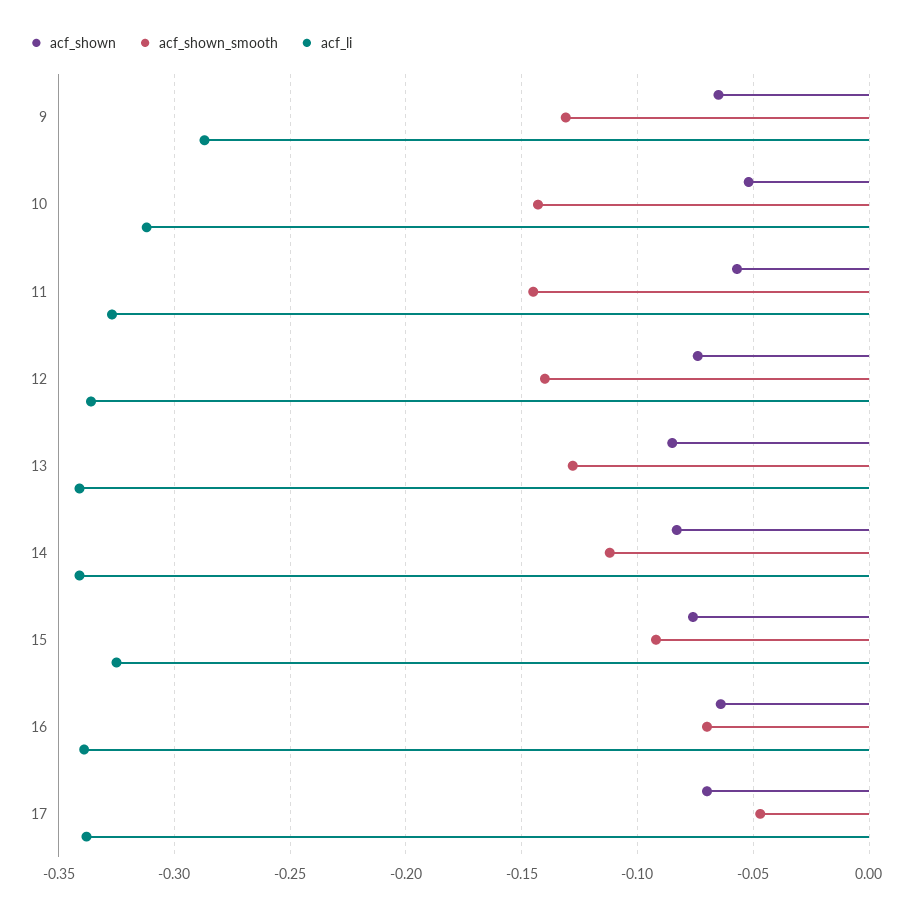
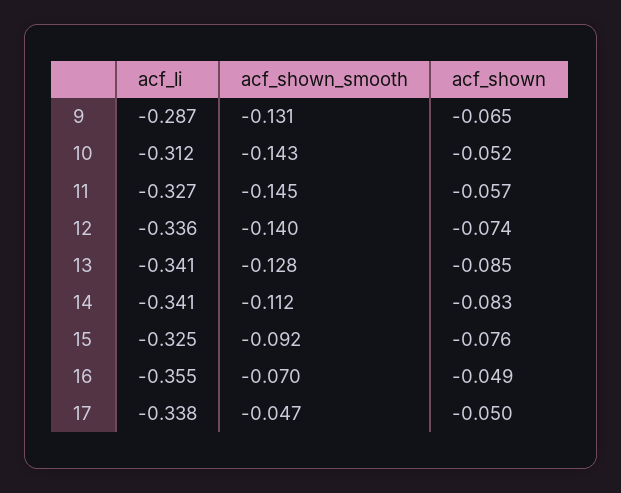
  {
    "acf_shown": {
      "9": -0.065,
      "10": -0.052,
      "11": -0.057,
      "12": -0.074,
      "13": -0.085,
      "14": -0.083,
      "15": -0.076,
-     "16": -0.065,
+     "16": -0.049,
-     "17": -0.07
+     "17": -0.05
    },
    "acf_shown_smooth": {
      "9": -0.131,
      "10": -0.143,
      "11": -0.145,
      "12": -0.14,
      "13": -0.128,
      "14": -0.112,
      "15": -0.092,
      "16": -0.07,
      "17": -0.047
    },
    "acf_li": {
      "9": -0.287,
      "10": -0.312,
      "11": -0.327,
      "12": -0.336,
      "13": -0.341,
      "14": -0.341,
      "15": -0.325,
-     "16": -0.34,
+     "16": -0.355,
      "17": -0.338
    }
  }

